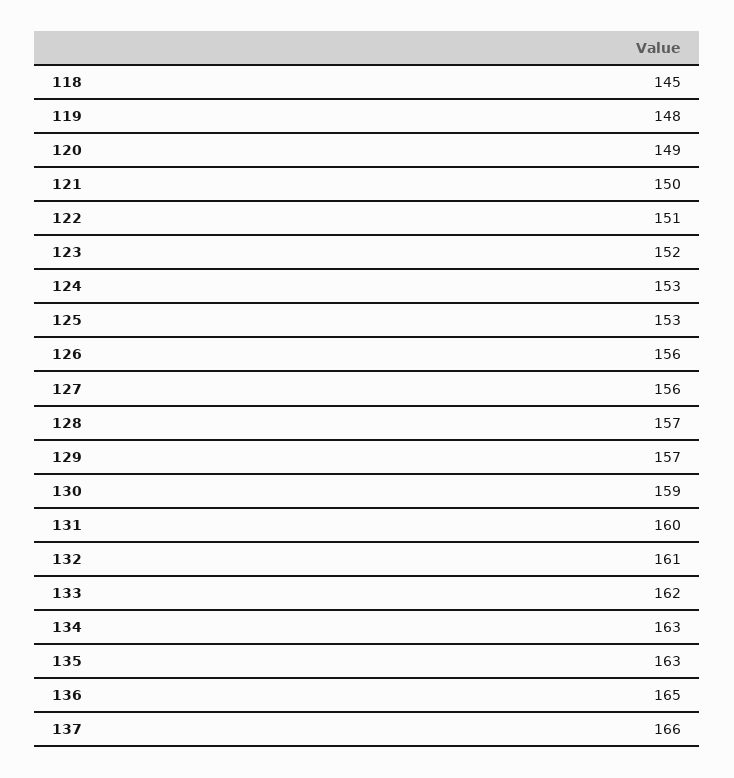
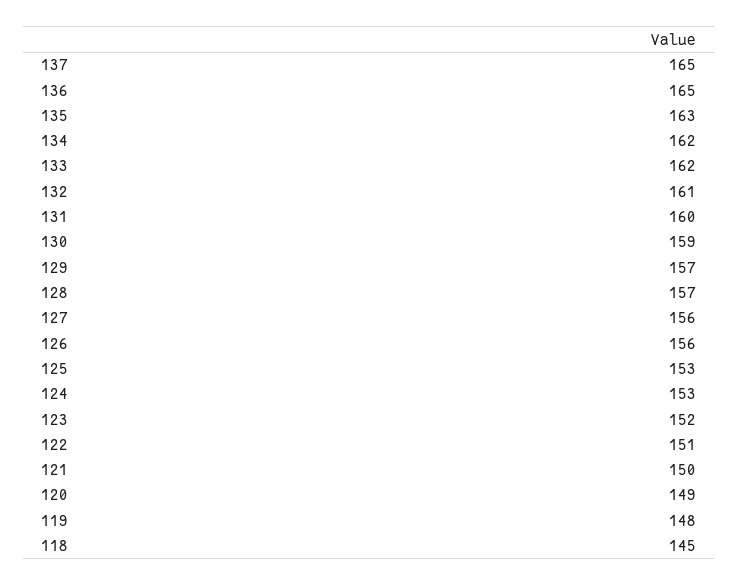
  {
    "118": 145,
    "119": 148,
    "120": 149,
    "121": 150,
    "122": 151,
    "123": 152,
    "124": 153,
    "125": 153,
    "126": 156,
    "127": 156,
    "128": 157,
    "129": 157,
    "130": 159,
    "131": 160,
    "132": 161,
    "133": 162,
-   "134": 163,
+   "134": 162,
    "135": 163,
    "136": 165,
-   "137": 166
+   "137": 165
  }

